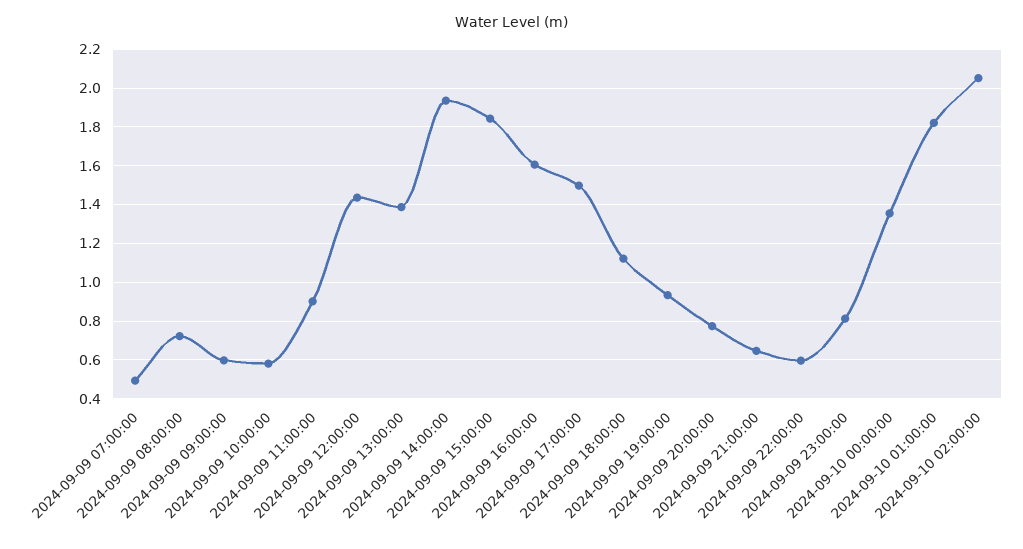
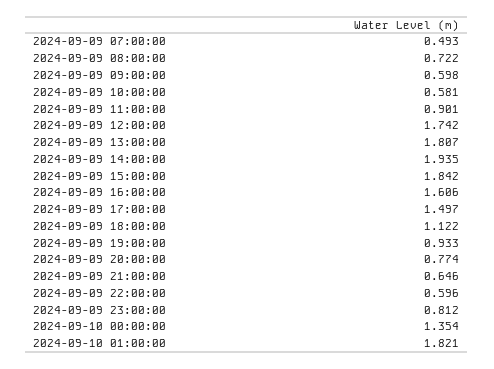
  {
    "2024-09-09 07:00:00": 0.493,
    "2024-09-09 08:00:00": 0.722,
    "2024-09-09 09:00:00": 0.598,
    "2024-09-09 10:00:00": 0.581,
    "2024-09-09 11:00:00": 0.901,
-   "2024-09-09 12:00:00": 1.45,
+   "2024-09-09 12:00:00": 1.742,
-   "2024-09-09 13:00:00": 1.4,
+   "2024-09-09 13:00:00": 1.807,
    "2024-09-09 14:00:00": 1.935,
    "2024-09-09 15:00:00": 1.842,
    "2024-09-09 16:00:00": 1.606,
    "2024-09-09 17:00:00": 1.497,
    "2024-09-09 18:00:00": 1.122,
    "2024-09-09 19:00:00": 0.933,
    "2024-09-09 20:00:00": 0.774,
    "2024-09-09 21:00:00": 0.646,
    "2024-09-09 22:00:00": 0.596,
    "2024-09-09 23:00:00": 0.812,
    "2024-09-10 00:00:00": 1.354,
-   "2024-09-10 01:00:00": 1.821,
+   "2024-09-10 01:00:00": 1.821
-   "2024-09-10 02:00:00": 2.05
  }

